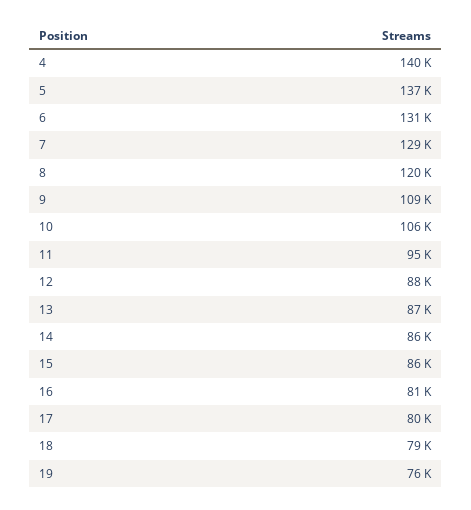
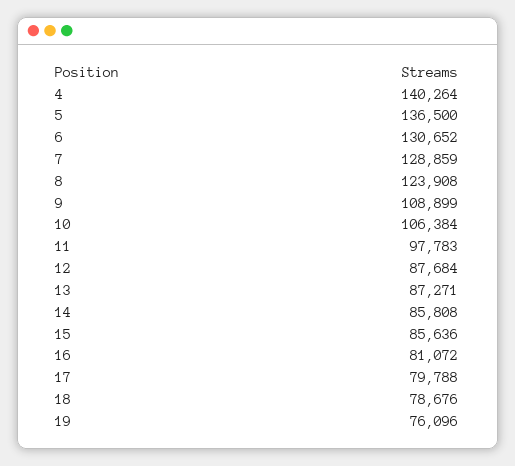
  {
    "4": 140264,
    "5": 136500,
    "6": 130652,
    "7": 128859,
-   "8": 120000,
+   "8": 123908,
    "9": 108899,
    "10": 106384,
-   "11": 95000,
+   "11": 97783,
    "12": 87684,
    "13": 87271,
    "14": 85808,
    "15": 85636,
    "16": 81072,
    "17": 79788,
    "18": 78676,
    "19": 76096
  }

